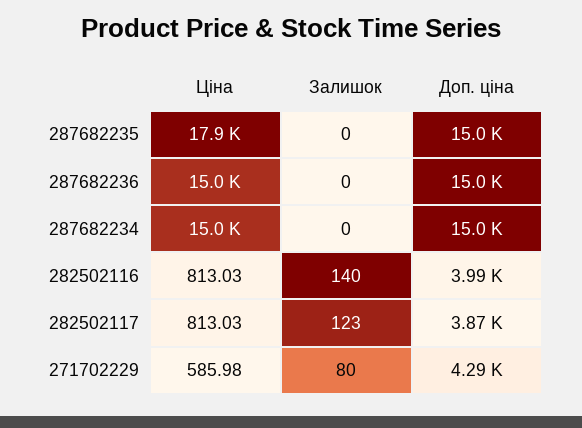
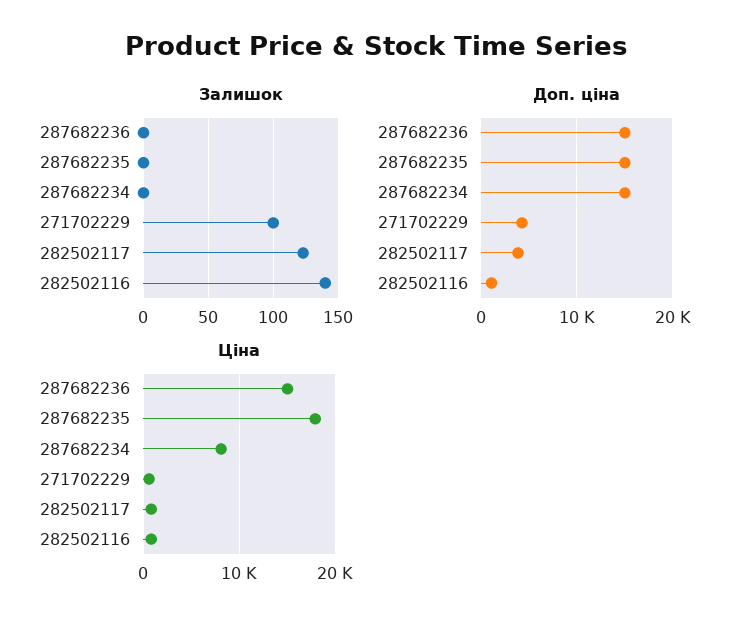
  {
    "Ціна": {
      "287682235": 17900,
      "287682236": 15000,
-     "287682234": 15000,
+     "287682234": 8000,
      "282502116": 813.03,
      "282502117": 813.03,
      "271702229": 585.98
    },
    "Залишок": {
      "287682235": 0,
      "287682236": 0,
      "287682234": 0,
      "282502116": 140,
      "282502117": 123,
-     "271702229": 80
+     "271702229": 100
    },
    "Доп. ціна": {
      "287682235": 15000,
      "287682236": 15000,
      "287682234": 15000,
-     "282502116": 3990,
+     "282502116": 1000,
      "282502117": 3870,
      "271702229": 4290
    }
  }

